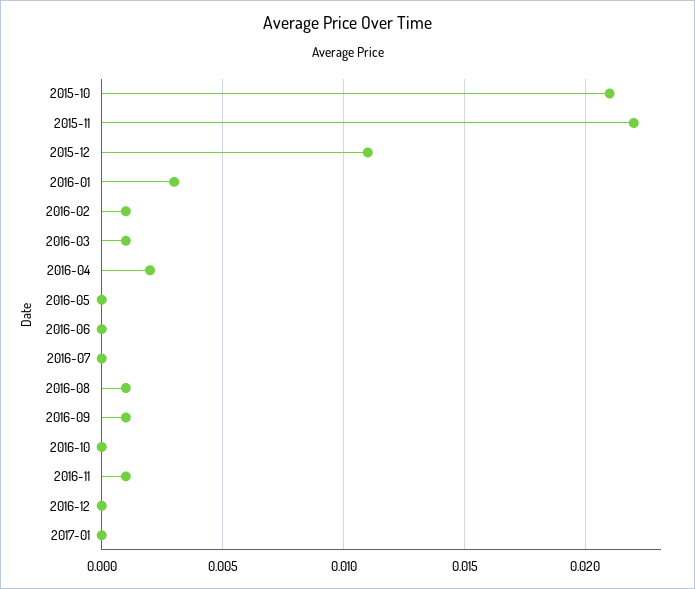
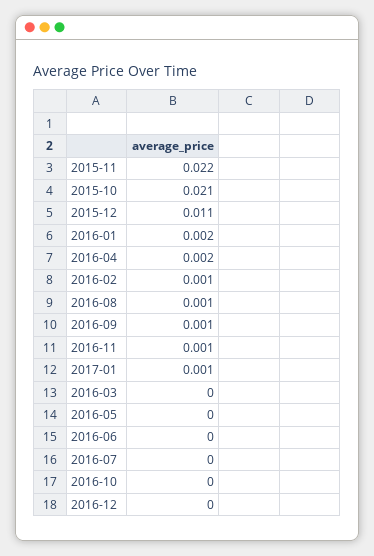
  {
    "2015-10": 0.021,
    "2015-11": 0.022,
    "2015-12": 0.011,
-   "2016-01": 0.003,
+   "2016-01": 0.002,
    "2016-02": 0.001,
-   "2016-03": 0.001,
+   "2016-03": 0,
    "2016-04": 0.002,
    "2016-05": 0,
    "2016-06": 0,
    "2016-07": 0,
    "2016-08": 0.001,
    "2016-09": 0.001,
    "2016-10": 0,
    "2016-11": 0.001,
    "2016-12": 0,
-   "2017-01": 0
+   "2017-01": 0.001
  }

